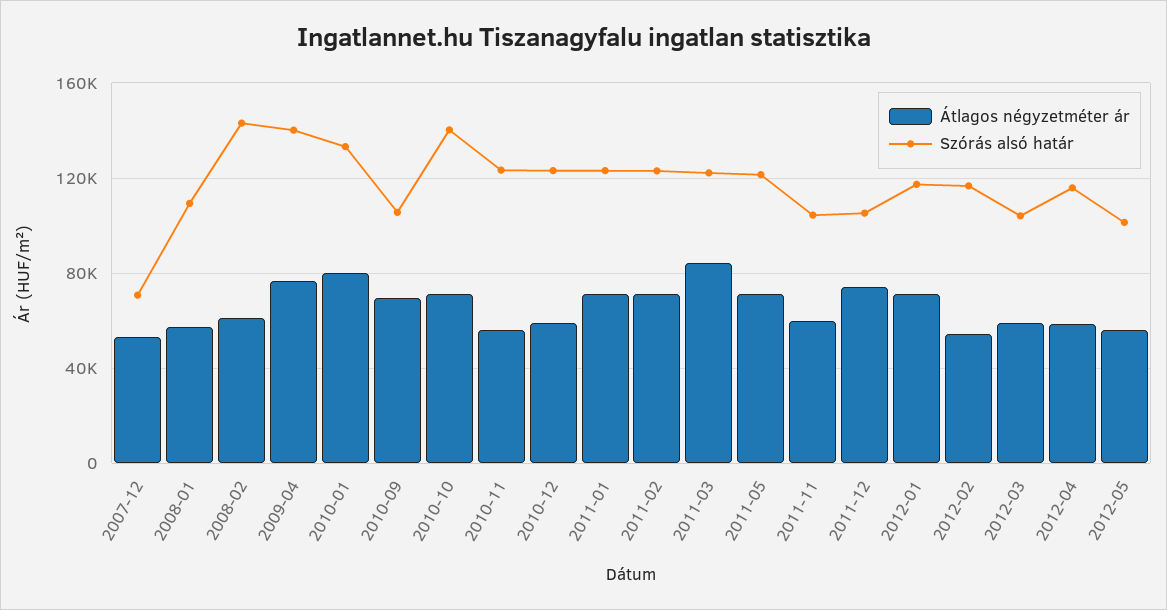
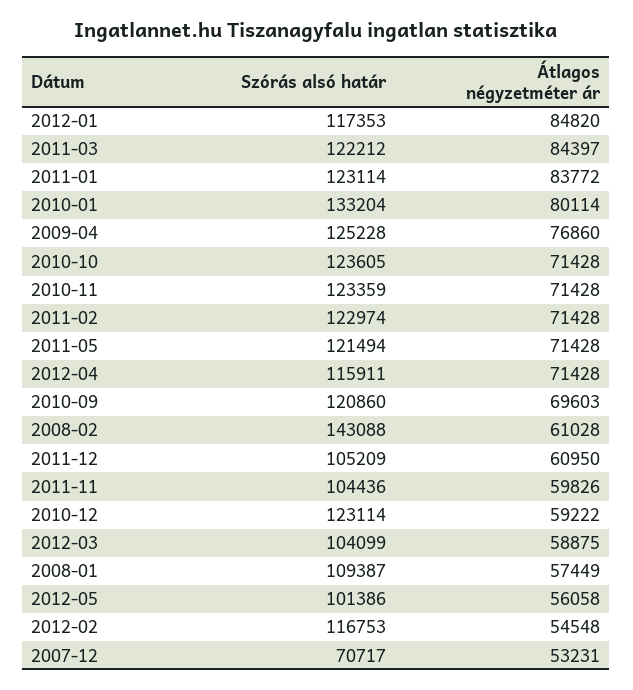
  {
    "Átlagos négyzetméter ár": {
      "2007-12": 53231,
      "2008-01": 57449,
      "2008-02": 61028,
      "2009-04": 76860,
      "2010-01": 80114,
      "2010-09": 69603,
      "2010-10": 71428,
-     "2010-11": 55000,
+     "2010-11": 71428,
      "2010-12": 59222,
-     "2011-01": 70000,
+     "2011-01": 83772,
      "2011-02": 71428,
      "2011-03": 84397,
      "2011-05": 71428,
      "2011-11": 59826,
-     "2011-12": 75000,
+     "2011-12": 60950,
-     "2012-01": 70000,
+     "2012-01": 84820,
      "2012-02": 54548,
      "2012-03": 58875,
-     "2012-04": 60000,
+     "2012-04": 71428,
      "2012-05": 56058
    },
    "Szórás alsó határ": {
      "2007-12": 70717,
      "2008-01": 109387,
      "2008-02": 143088,
-     "2009-04": 140000,
+     "2009-04": 125228,
      "2010-01": 133204,
-     "2010-09": 105000,
+     "2010-09": 120860,
-     "2010-10": 140000,
+     "2010-10": 123605,
      "2010-11": 123359,
      "2010-12": 123114,
      "2011-01": 123114,
      "2011-02": 122974,
      "2011-03": 122212,
      "2011-05": 121494,
      "2011-11": 104436,
      "2011-12": 105209,
      "2012-01": 117353,
      "2012-02": 116753,
      "2012-03": 104099,
      "2012-04": 115911,
      "2012-05": 101386
    }
  }

